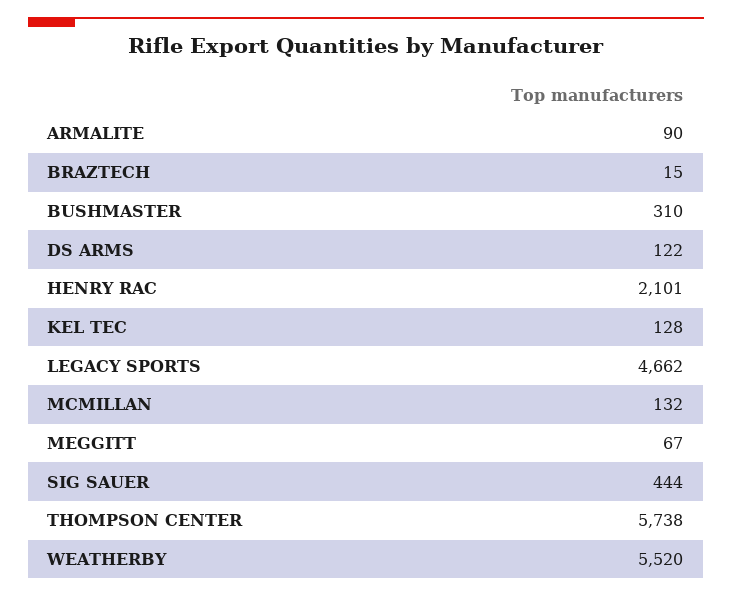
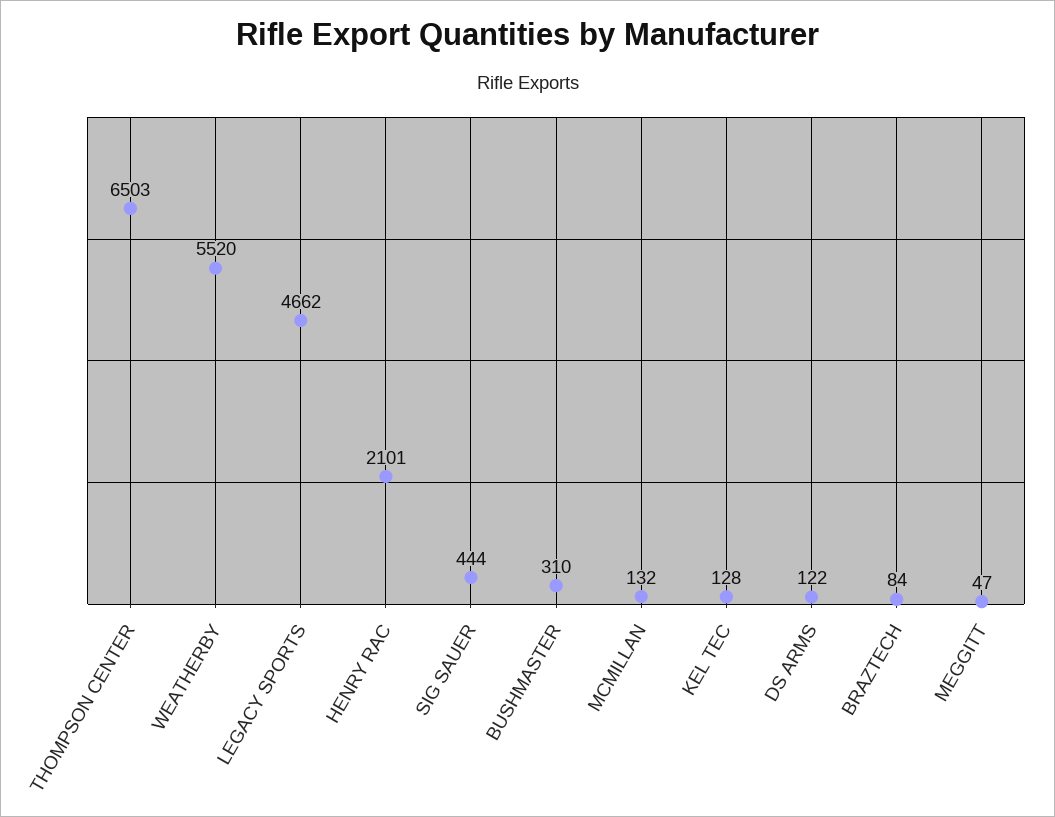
  {
-   "ARMALITE": 90,
-   "BRAZTECH": 15,
+   "BRAZTECH": 84,
    "BUSHMASTER": 310,
    "DS ARMS": 122,
    "HENRY RAC": 2101,
    "KEL TEC": 128,
    "LEGACY SPORTS": 4662,
    "MCMILLAN": 132,
-   "MEGGITT": 67,
+   "MEGGITT": 47,
    "SIG SAUER": 444,
-   "THOMPSON CENTER": 5738,
+   "THOMPSON CENTER": 6503,
    "WEATHERBY": 5520
  }

